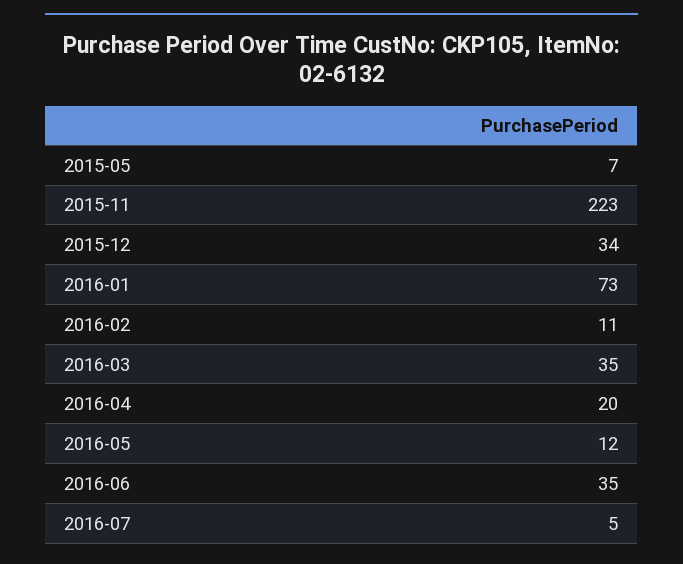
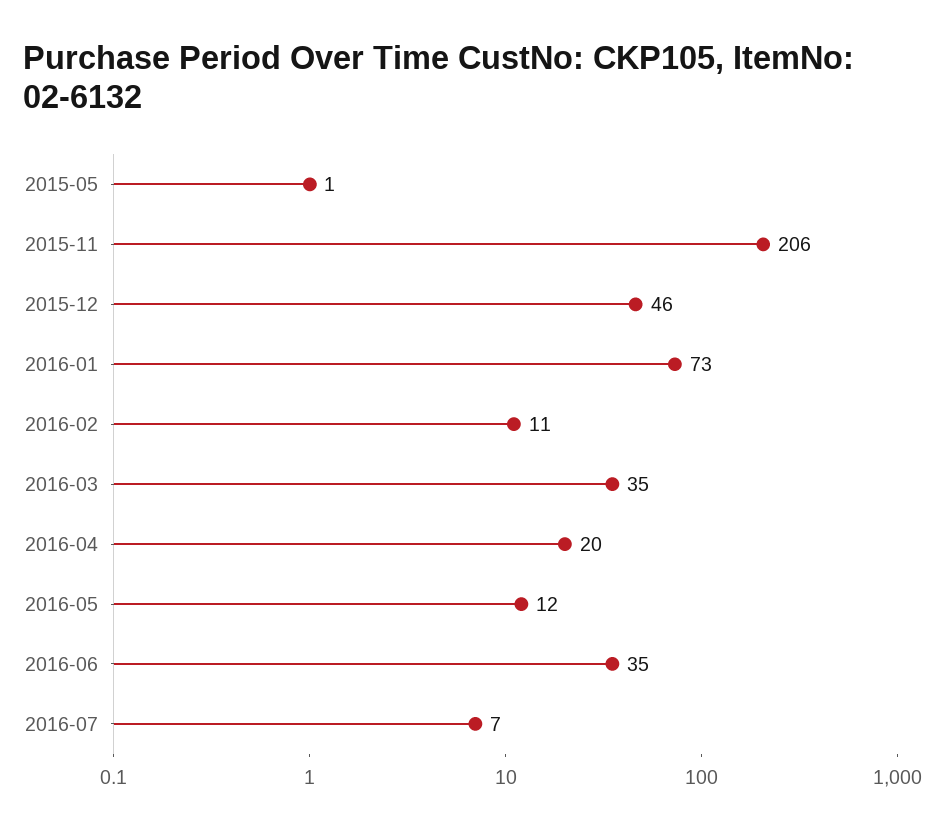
  {
-   "2015-05": 7,
+   "2015-05": 1,
-   "2015-11": 223,
+   "2015-11": 206,
-   "2015-12": 34,
+   "2015-12": 46,
    "2016-01": 73,
    "2016-02": 11,
    "2016-03": 35,
    "2016-04": 20,
    "2016-05": 12,
    "2016-06": 35,
-   "2016-07": 5
+   "2016-07": 7
  }

